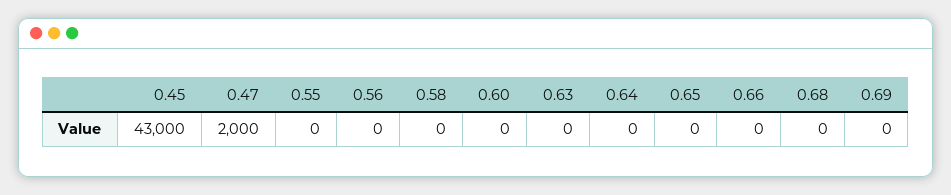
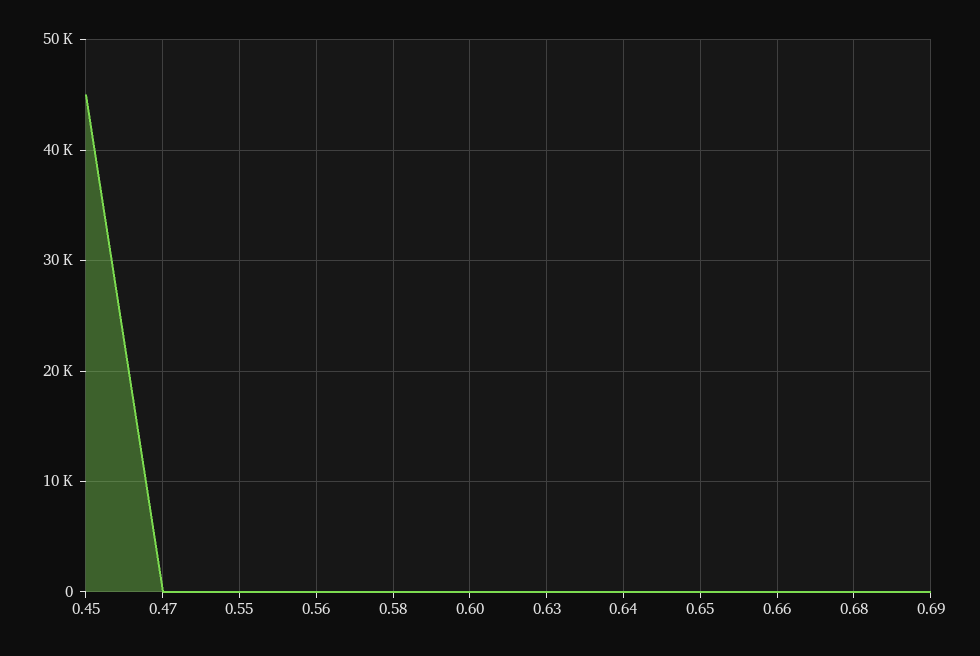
  {
-   "0.45": 43000,
+   "0.45": 45000,
-   "0.47": 2000,
+   "0.47": 0,
    "0.55": 0,
    "0.56": 0,
    "0.58": 0,
    "0.60": 0,
    "0.63": 0,
    "0.64": 0,
    "0.65": 0,
    "0.66": 0,
    "0.68": 0,
    "0.69": 0
  }

